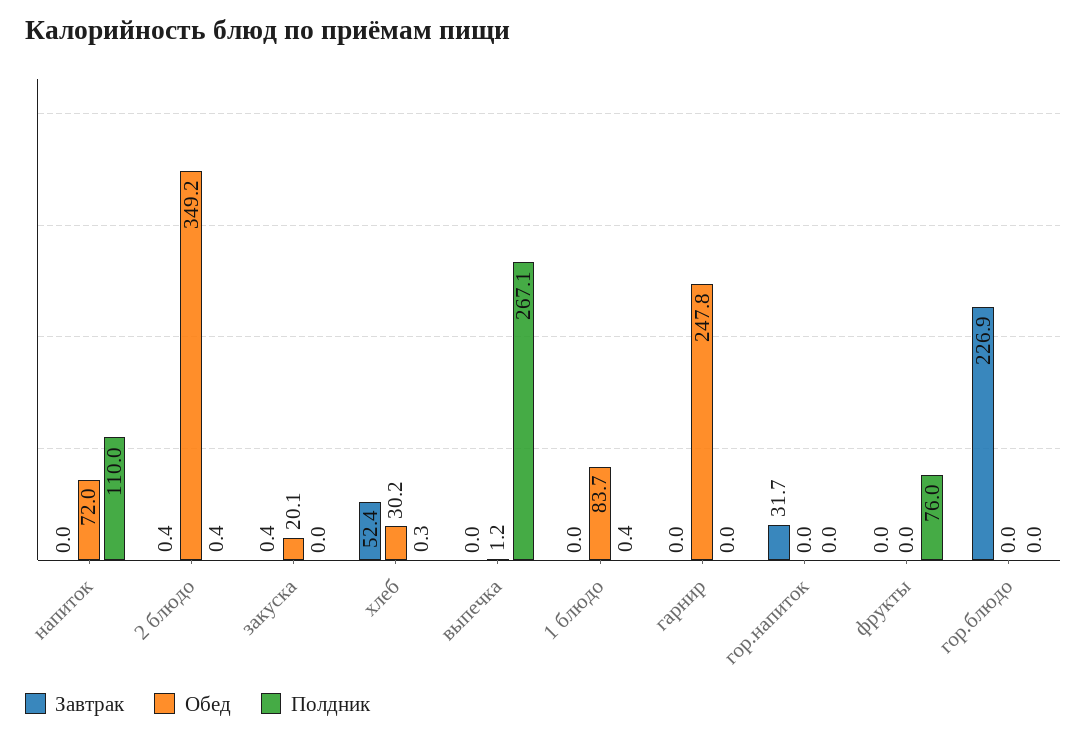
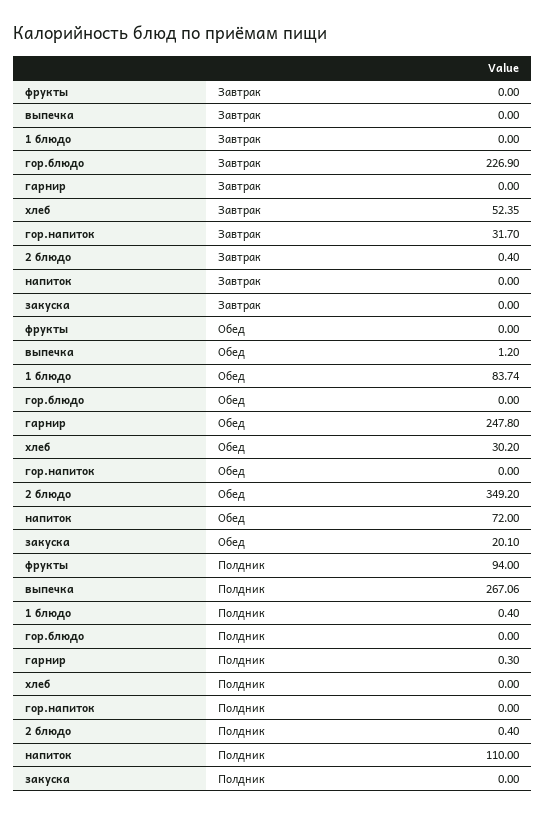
  {
    "Завтрак": {
      "напиток": 0,
      "2 блюдо": 0.4,
-     "закуска": 0.4,
+     "закуска": 0,
      "хлеб": 52.35,
      "выпечка": 0,
      "1 блюдо": 0,
      "гарнир": 0,
      "гор.напиток": 31.7,
      "фрукты": 0,
      "гор.блюдо": 226.9
    },
    "Обед": {
      "напиток": 72,
      "2 блюдо": 349.2,
      "закуска": 20.1,
      "хлеб": 30.2,
      "выпечка": 1.2,
      "1 блюдо": 83.74,
      "гарнир": 247.8,
      "гор.напиток": 0,
      "фрукты": 0,
      "гор.блюдо": 0
    },
    "Полдник": {
      "напиток": 110,
      "2 блюдо": 0.4,
      "закуска": 0,
-     "хлеб": 0.3,
+     "хлеб": 0,
      "выпечка": 267.06,
      "1 блюдо": 0.4,
-     "гарнир": 0,
+     "гарнир": 0.3,
      "гор.напиток": 0,
-     "фрукты": 76,
+     "фрукты": 94,
      "гор.блюдо": 0
    }
  }

